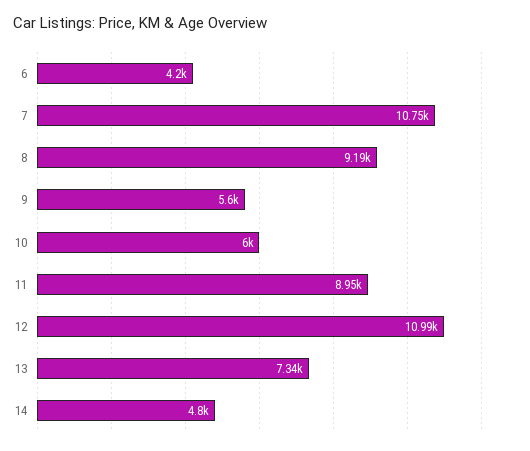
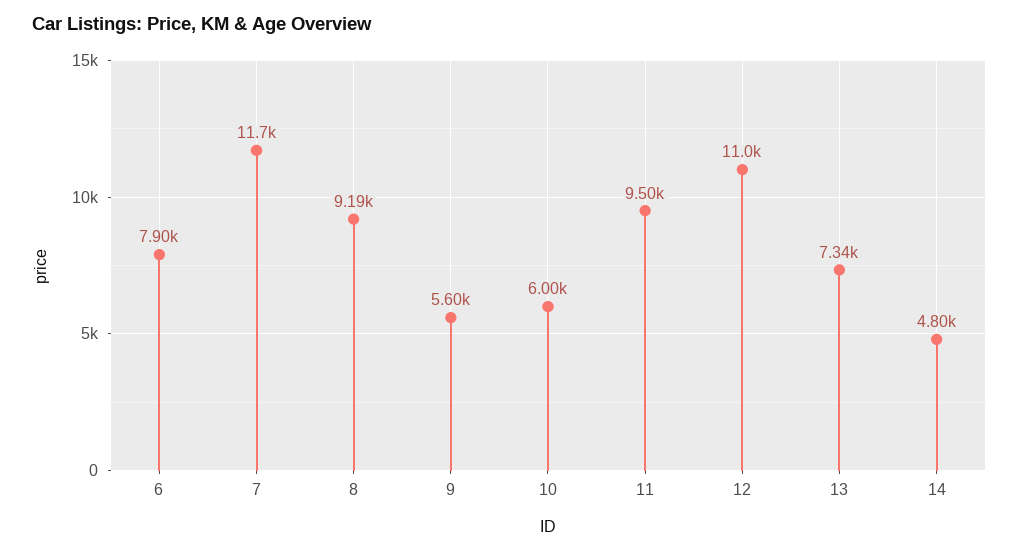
  {
-   "6": 4200,
+   "6": 7900,
-   "7": 10750,
+   "7": 11700,
    "8": 9190,
    "9": 5600,
    "10": 6000,
-   "11": 8950,
+   "11": 9500,
    "12": 10990,
    "13": 7340,
    "14": 4800
  }

